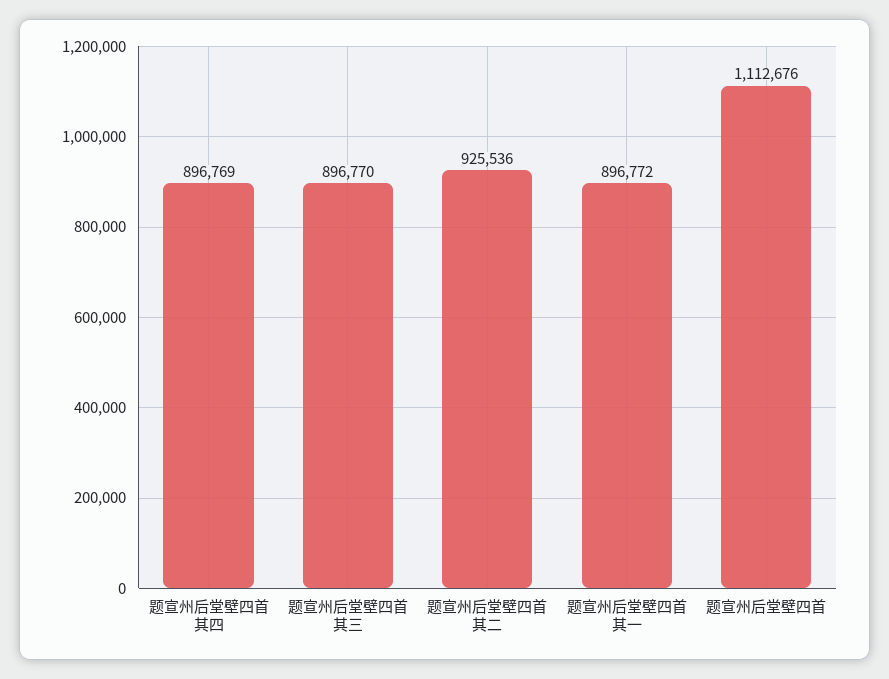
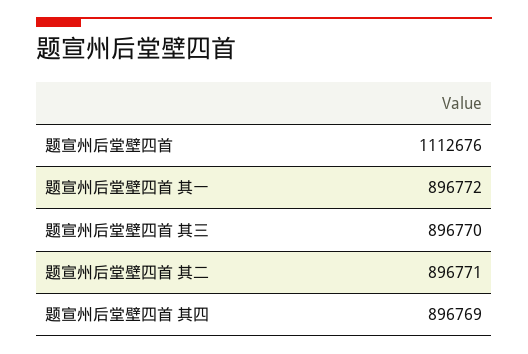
  {
    "题宣州后堂壁四首 其四": 896769,
    "题宣州后堂壁四首 其三": 896770,
-   "题宣州后堂壁四首 其二": 925536,
+   "题宣州后堂壁四首 其二": 896771,
    "题宣州后堂壁四首 其一": 896772,
    "题宣州后堂壁四首": 1112676
  }

